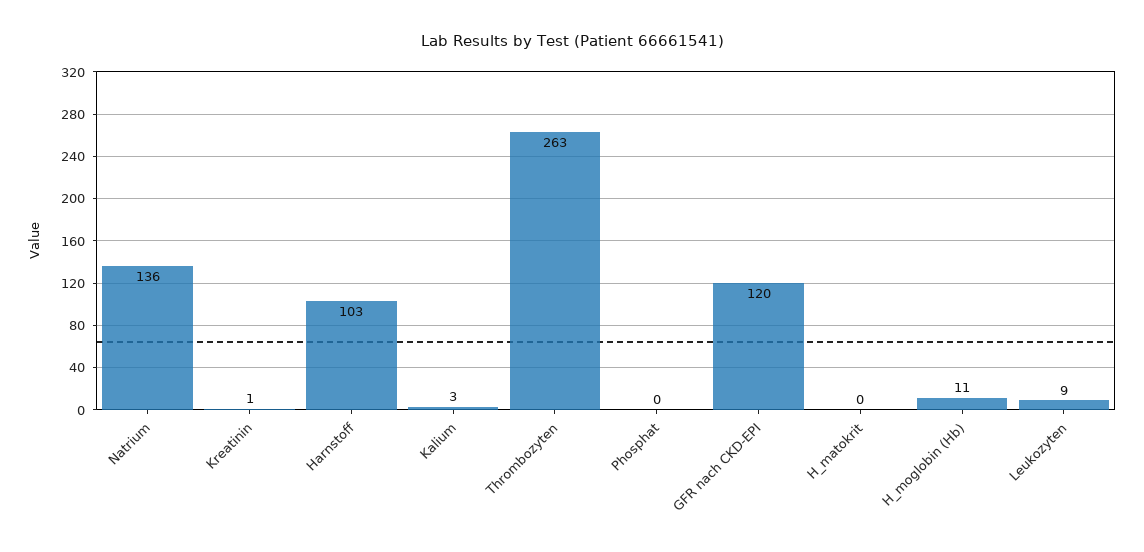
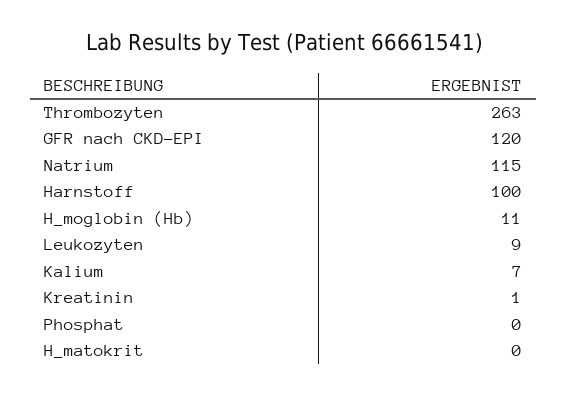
  {
-   "Natrium": 136,
+   "Natrium": 115,
    "Kreatinin": 1,
-   "Harnstoff": 103,
+   "Harnstoff": 100,
-   "Kalium": 3,
+   "Kalium": 7,
    "Thrombozyten": 263,
    "Phosphat": 0,
    "GFR nach CKD-EPI": 120,
    "H_matokrit": 0,
    "H_moglobin (Hb)": 11,
    "Leukozyten": 9
  }

